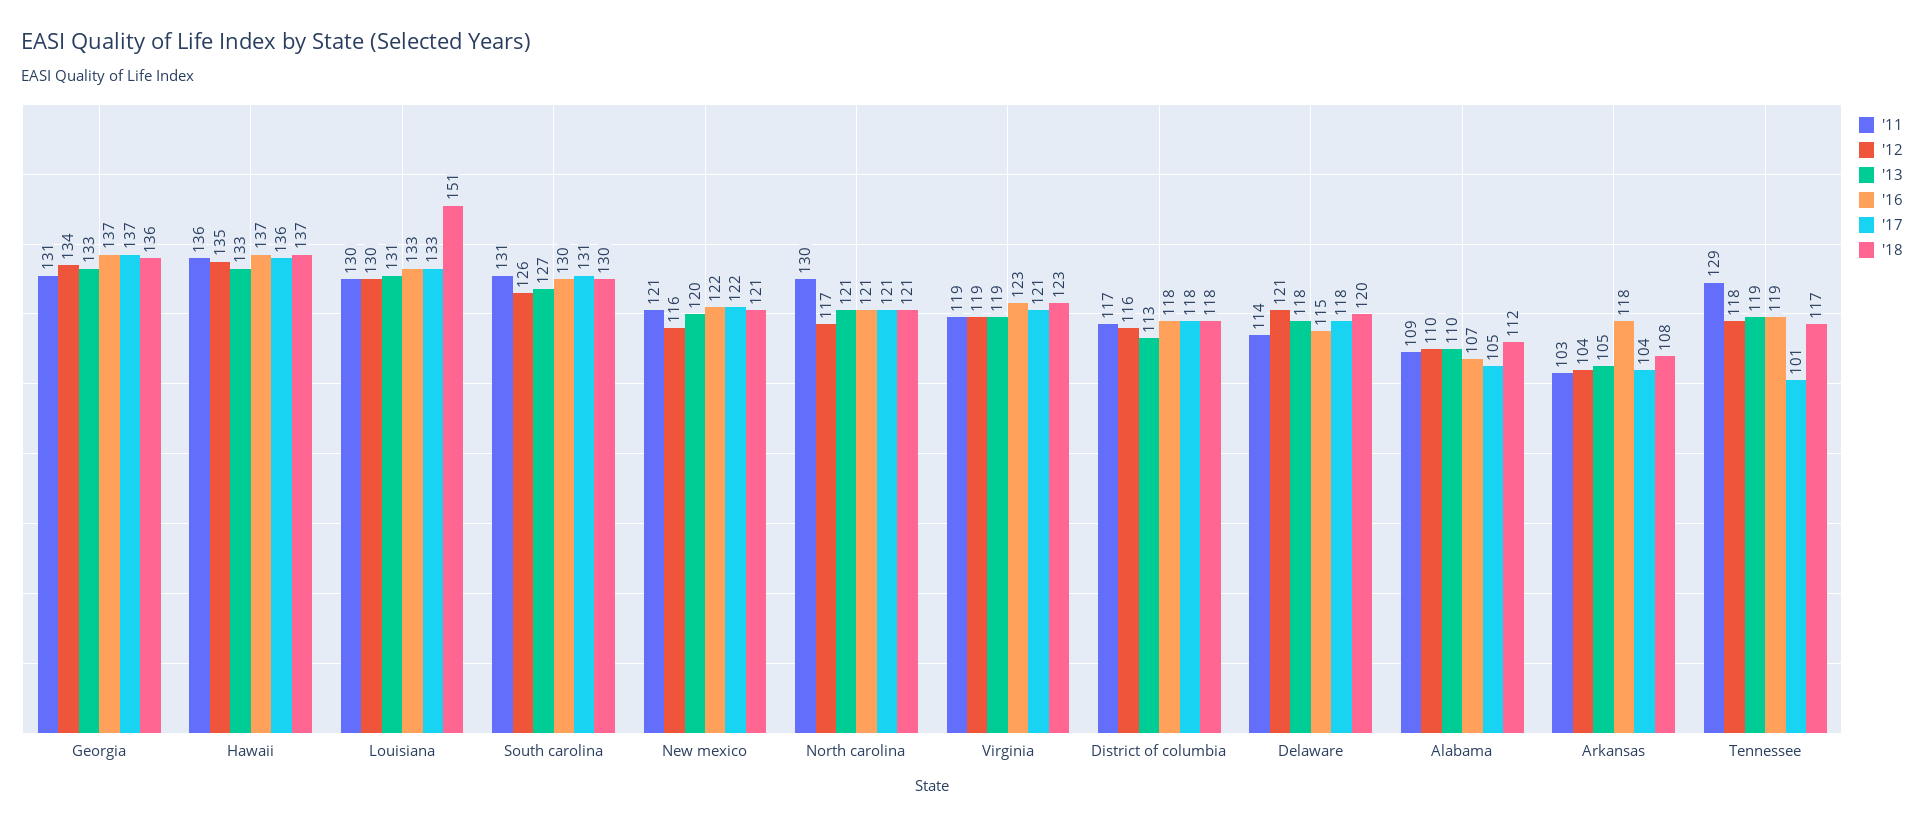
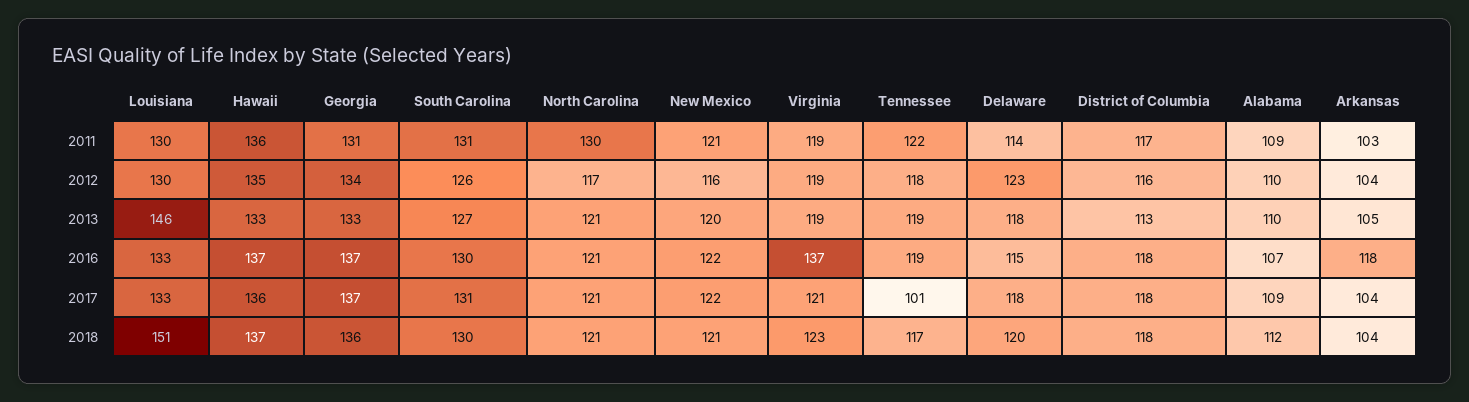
  {
    "'11": {
      "Georgia": 131,
      "Hawaii": 136,
      "Louisiana": 130,
      "South carolina": 131,
      "New mexico": 121,
      "North carolina": 130,
      "Virginia": 119,
      "District of columbia": 117,
      "Delaware": 114,
      "Alabama": 109,
      "Arkansas": 103,
-     "Tennessee": 129
+     "Tennessee": 122
    },
    "'12": {
      "Georgia": 134,
      "Hawaii": 135,
      "Louisiana": 130,
      "South carolina": 126,
      "New mexico": 116,
      "North carolina": 117,
      "Virginia": 119,
      "District of columbia": 116,
-     "Delaware": 121,
+     "Delaware": 123,
      "Alabama": 110,
      "Arkansas": 104,
      "Tennessee": 118
    },
    "'13": {
      "Georgia": 133,
      "Hawaii": 133,
-     "Louisiana": 131,
+     "Louisiana": 146,
      "South carolina": 127,
      "New mexico": 120,
      "North carolina": 121,
      "Virginia": 119,
      "District of columbia": 113,
      "Delaware": 118,
      "Alabama": 110,
      "Arkansas": 105,
      "Tennessee": 119
    },
    "'16": {
      "Georgia": 137,
      "Hawaii": 137,
      "Louisiana": 133,
      "South carolina": 130,
      "New mexico": 122,
      "North carolina": 121,
-     "Virginia": 123,
+     "Virginia": 137,
      "District of columbia": 118,
      "Delaware": 115,
      "Alabama": 107,
      "Arkansas": 118,
      "Tennessee": 119
    },
    "'17": {
      "Georgia": 137,
      "Hawaii": 136,
      "Louisiana": 133,
      "South carolina": 131,
      "New mexico": 122,
      "North carolina": 121,
      "Virginia": 121,
      "District of columbia": 118,
      "Delaware": 118,
-     "Alabama": 105,
+     "Alabama": 109,
      "Arkansas": 104,
      "Tennessee": 101
    },
    "'18": {
      "Georgia": 136,
      "Hawaii": 137,
      "Louisiana": 151,
      "South carolina": 130,
      "New mexico": 121,
      "North carolina": 121,
      "Virginia": 123,
      "District of columbia": 118,
      "Delaware": 120,
      "Alabama": 112,
-     "Arkansas": 108,
+     "Arkansas": 104,
      "Tennessee": 117
    }
  }

